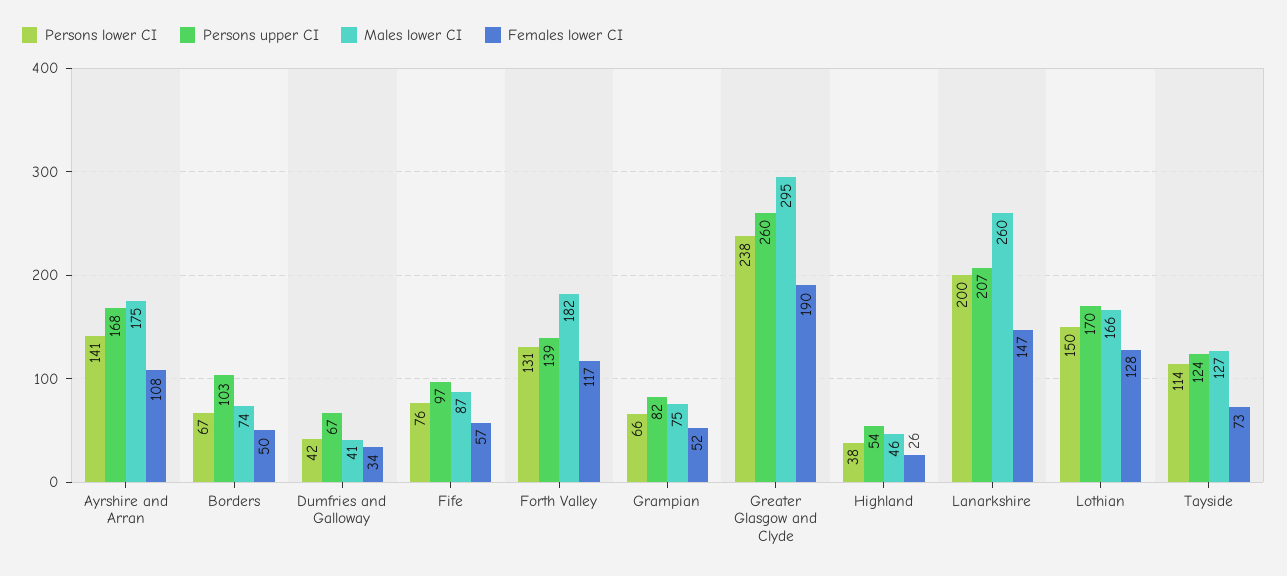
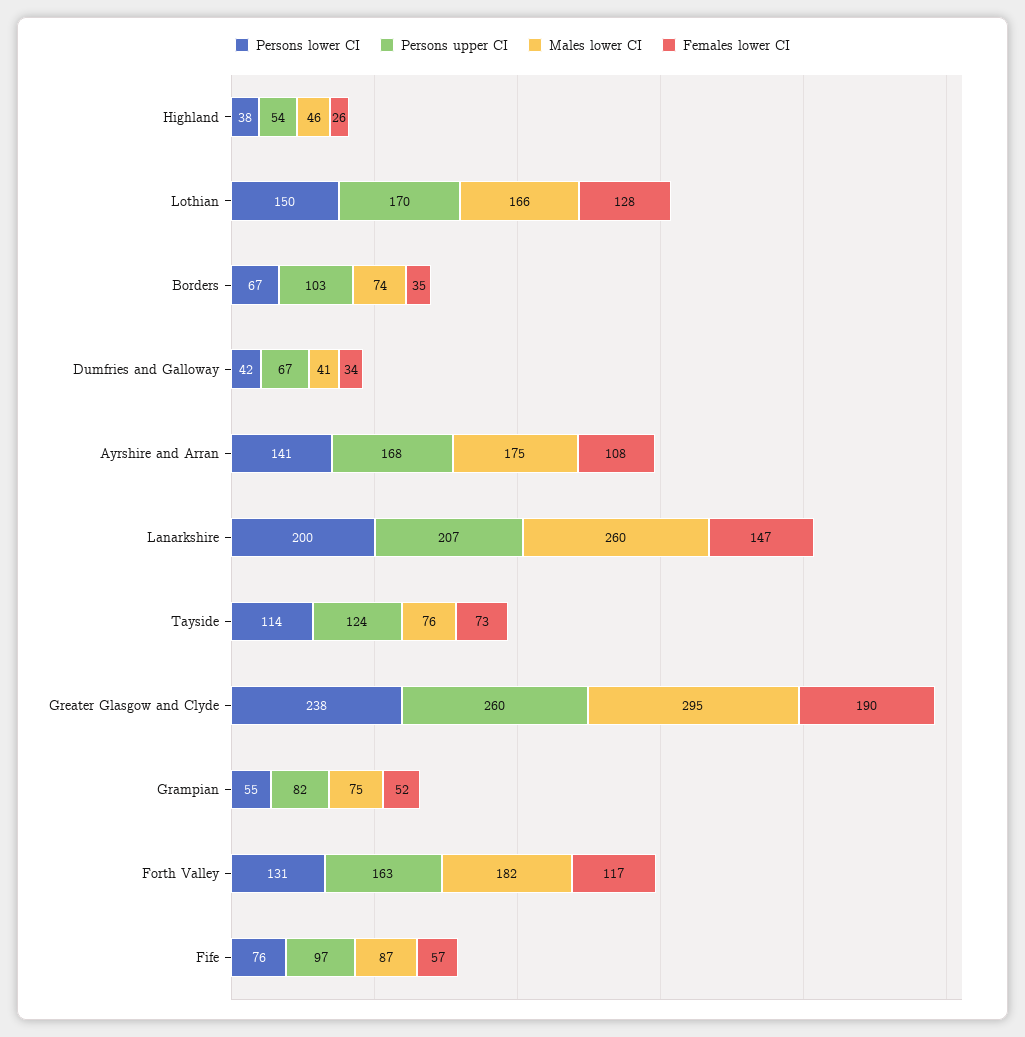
  {
    "Persons lower CI": {
      "Ayrshire and Arran": 141,
      "Borders": 67,
      "Dumfries and Galloway": 42,
      "Fife": 76,
      "Forth Valley": 131,
-     "Grampian": 66,
+     "Grampian": 55,
      "Greater Glasgow and Clyde": 238,
      "Highland": 38,
      "Lanarkshire": 200,
      "Lothian": 150,
      "Tayside": 114
    },
    "Persons upper CI": {
      "Ayrshire and Arran": 168,
      "Borders": 103,
      "Dumfries and Galloway": 67,
      "Fife": 97,
-     "Forth Valley": 139,
+     "Forth Valley": 163,
      "Grampian": 82,
      "Greater Glasgow and Clyde": 260,
      "Highland": 54,
      "Lanarkshire": 207,
      "Lothian": 170,
      "Tayside": 124
    },
    "Males lower CI": {
      "Ayrshire and Arran": 175,
      "Borders": 74,
      "Dumfries and Galloway": 41,
      "Fife": 87,
      "Forth Valley": 182,
      "Grampian": 75,
      "Greater Glasgow and Clyde": 295,
      "Highland": 46,
      "Lanarkshire": 260,
      "Lothian": 166,
-     "Tayside": 127
+     "Tayside": 76
    },
    "Females lower CI": {
      "Ayrshire and Arran": 108,
-     "Borders": 50,
+     "Borders": 35,
      "Dumfries and Galloway": 34,
      "Fife": 57,
      "Forth Valley": 117,
      "Grampian": 52,
      "Greater Glasgow and Clyde": 190,
      "Highland": 26,
      "Lanarkshire": 147,
      "Lothian": 128,
      "Tayside": 73
    }
  }

